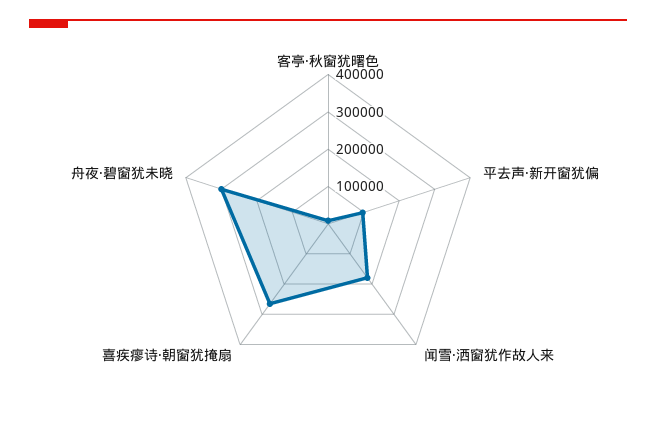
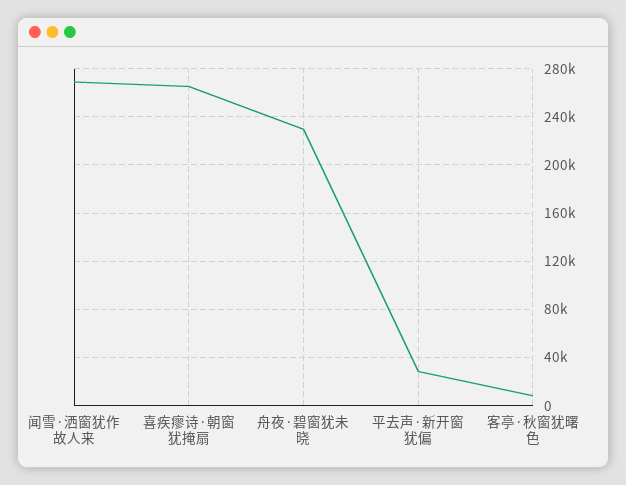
  {
    "客亭·秋窗犹曙色": 10000,
-   "平去声·新开窗犹偏": 100000,
+   "平去声·新开窗犹偏": 30000,
-   "闻雪·洒窗犹作故人来": 175000,
+   "闻雪·洒窗犹作故人来": 270000,
    "喜疾瘳诗·朝窗犹掩扇": 265000,
-   "舟夜·碧窗犹未晓": 300000
+   "舟夜·碧窗犹未晓": 230000
  }

